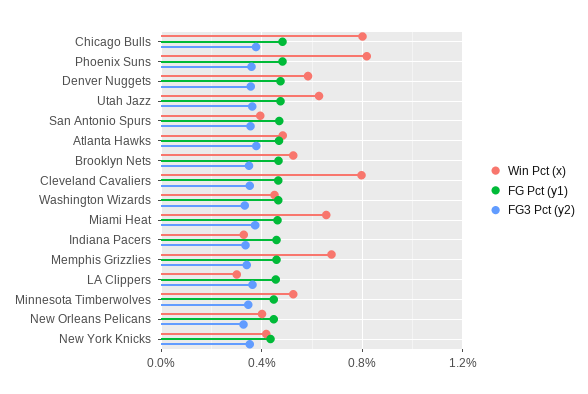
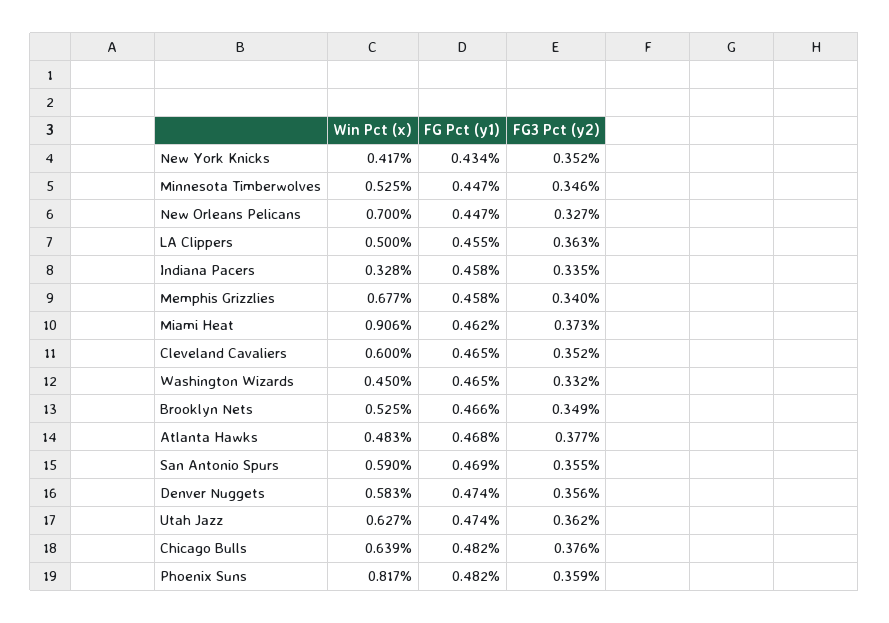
  {
    "Win Pct (x)": {
-     "Chicago Bulls": 0.8,
+     "Chicago Bulls": 0.639,
      "Phoenix Suns": 0.817,
      "Denver Nuggets": 0.583,
      "Utah Jazz": 0.627,
-     "San Antonio Spurs": 0.4,
+     "San Antonio Spurs": 0.59,
      "Atlanta Hawks": 0.483,
      "Brooklyn Nets": 0.525,
-     "Cleveland Cavaliers": 0.8,
+     "Cleveland Cavaliers": 0.6,
      "Washington Wizards": 0.45,
-     "Miami Heat": 0.65,
+     "Miami Heat": 0.906,
      "Indiana Pacers": 0.328,
      "Memphis Grizzlies": 0.677,
-     "LA Clippers": 0.3,
+     "LA Clippers": 0.5,
      "Minnesota Timberwolves": 0.525,
-     "New Orleans Pelicans": 0.4,
+     "New Orleans Pelicans": 0.7,
      "New York Knicks": 0.417
    },
    "FG Pct (y1)": {
      "Chicago Bulls": 0.482,
      "Phoenix Suns": 0.482,
      "Denver Nuggets": 0.474,
      "Utah Jazz": 0.474,
      "San Antonio Spurs": 0.469,
      "Atlanta Hawks": 0.468,
      "Brooklyn Nets": 0.466,
      "Cleveland Cavaliers": 0.465,
      "Washington Wizards": 0.465,
      "Miami Heat": 0.462,
      "Indiana Pacers": 0.458,
      "Memphis Grizzlies": 0.458,
      "LA Clippers": 0.455,
      "Minnesota Timberwolves": 0.447,
      "New Orleans Pelicans": 0.447,
      "New York Knicks": 0.434
    },
    "FG3 Pct (y2)": {
      "Chicago Bulls": 0.376,
      "Phoenix Suns": 0.359,
      "Denver Nuggets": 0.356,
      "Utah Jazz": 0.362,
      "San Antonio Spurs": 0.355,
      "Atlanta Hawks": 0.377,
      "Brooklyn Nets": 0.349,
      "Cleveland Cavaliers": 0.352,
      "Washington Wizards": 0.332,
      "Miami Heat": 0.373,
      "Indiana Pacers": 0.335,
      "Memphis Grizzlies": 0.34,
      "LA Clippers": 0.363,
      "Minnesota Timberwolves": 0.346,
      "New Orleans Pelicans": 0.327,
      "New York Knicks": 0.352
    }
  }

